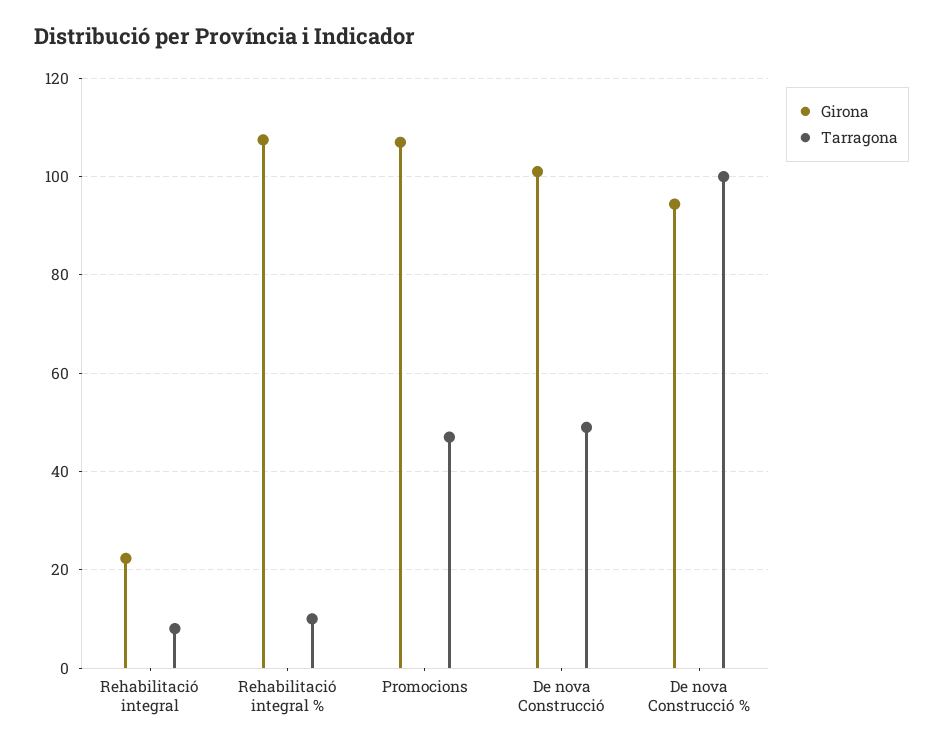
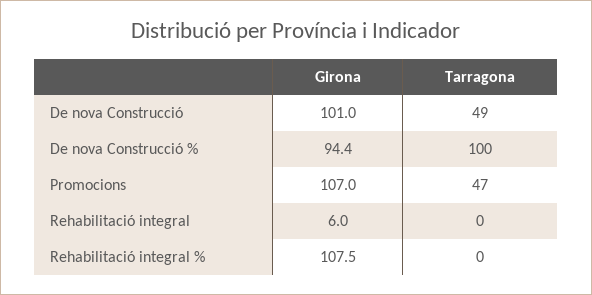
  {
    "Girona": {
-     "Rehabilitació integral": 22,
+     "Rehabilitació integral": 6,
      "Rehabilitació integral %": 107.5,
      "Promocions": 107,
      "De nova Construcció": 101,
      "De nova Construcció %": 94.4
    },
    "Tarragona": {
-     "Rehabilitació integral": 8,
+     "Rehabilitació integral": 0,
-     "Rehabilitació integral %": 10,
+     "Rehabilitació integral %": 0,
      "Promocions": 47,
      "De nova Construcció": 49,
      "De nova Construcció %": 100
    }
  }

